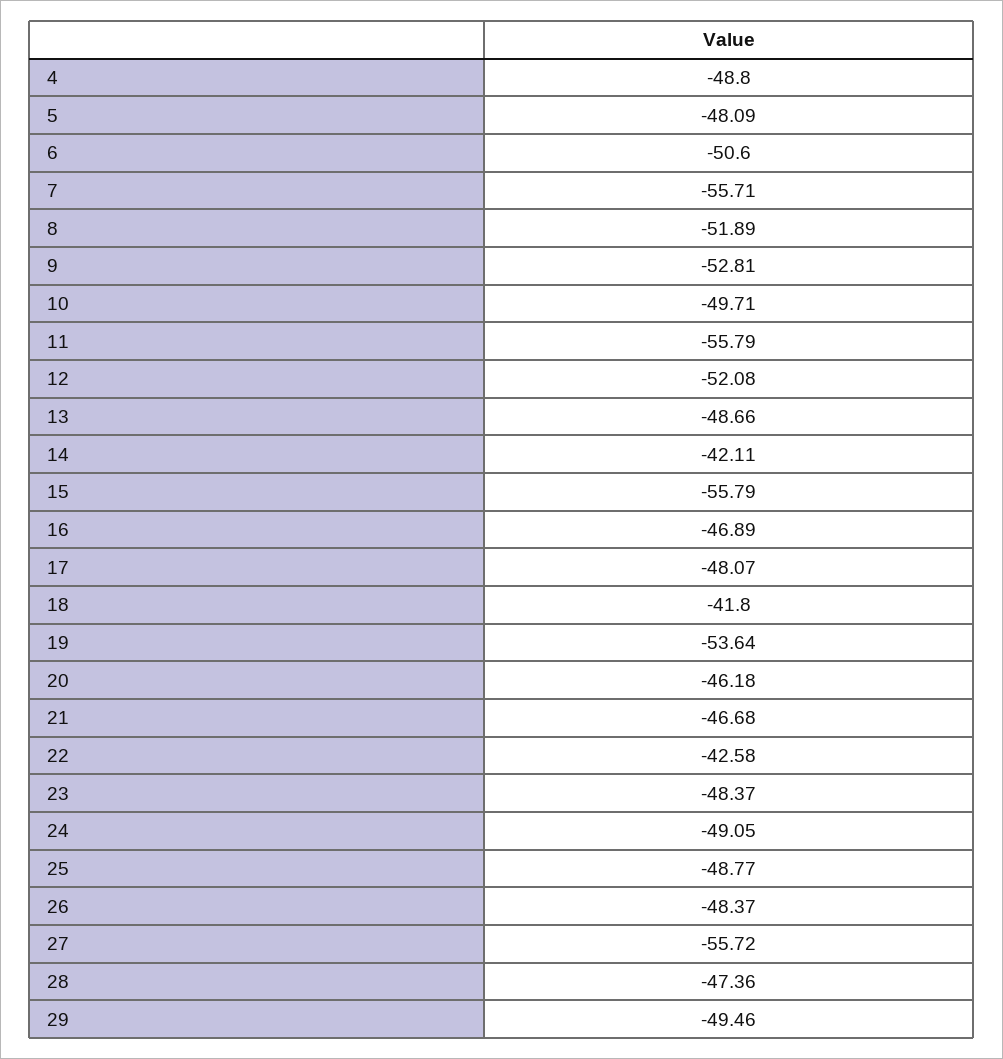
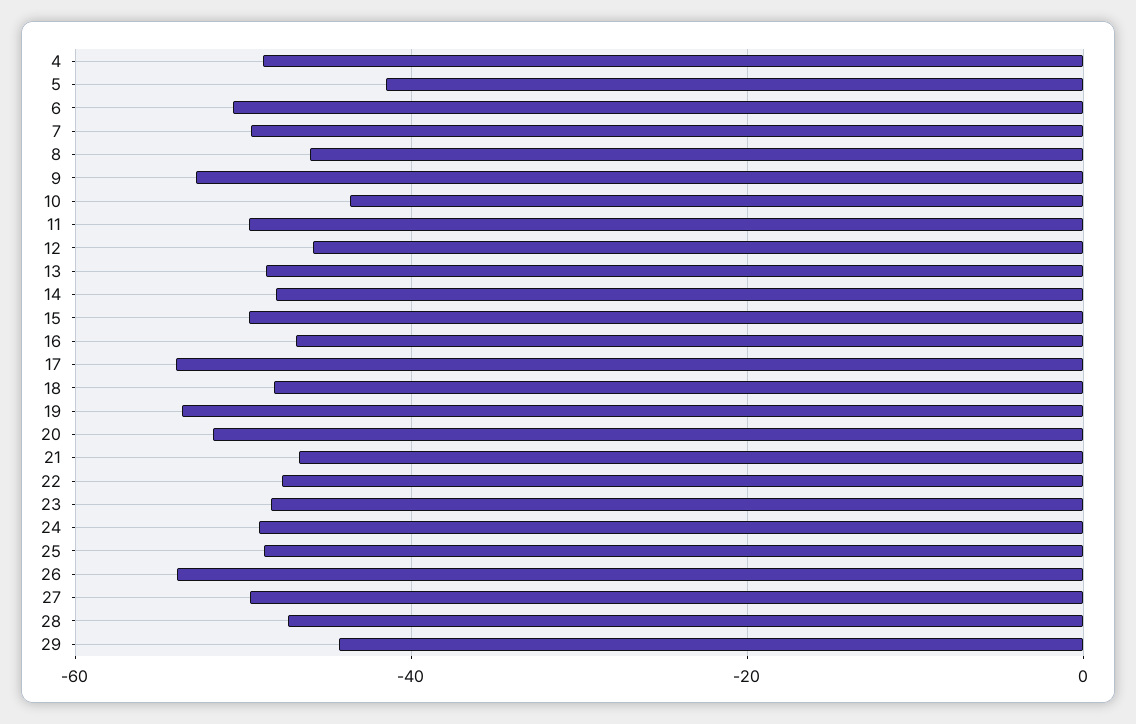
  {
    "4": -48.8,
-   "5": -48.09,
+   "5": -42,
    "6": -50.6,
-   "7": -55.71,
+   "7": -50,
-   "8": -51.89,
+   "8": -46,
    "9": -52.81,
-   "10": -49.71,
+   "10": -44,
-   "11": -55.79,
+   "11": -50,
-   "12": -52.08,
+   "12": -46,
    "13": -48.66,
-   "14": -42.11,
+   "14": -48,
-   "15": -55.79,
+   "15": -50,
    "16": -46.89,
-   "17": -48.07,
+   "17": -54,
-   "18": -41.8,
+   "18": -48,
    "19": -53.64,
-   "20": -46.18,
+   "20": -52,
    "21": -46.68,
-   "22": -42.58,
+   "22": -48,
    "23": -48.37,
    "24": -49.05,
    "25": -48.77,
-   "26": -48.37,
+   "26": -54,
-   "27": -55.72,
+   "27": -50,
    "28": -47.36,
-   "29": -49.46
+   "29": -44
  }

